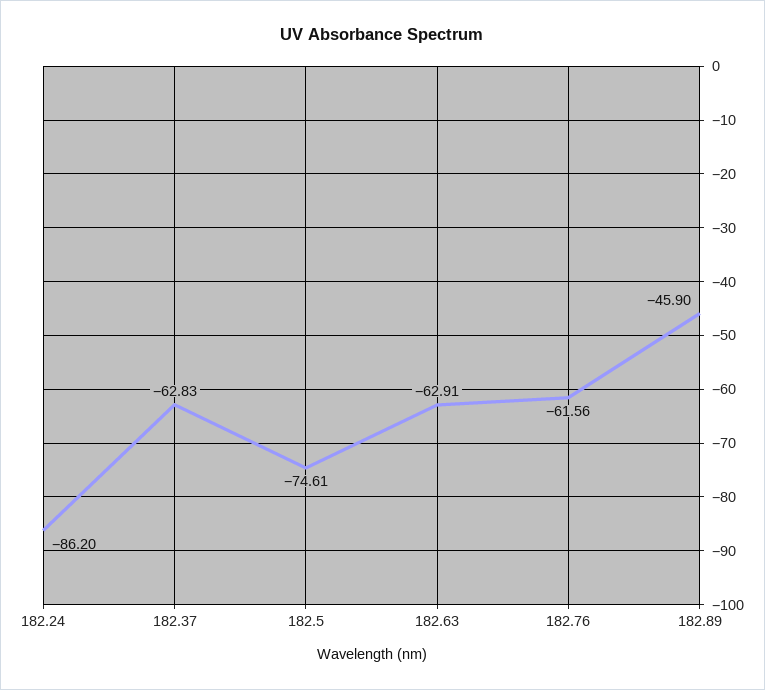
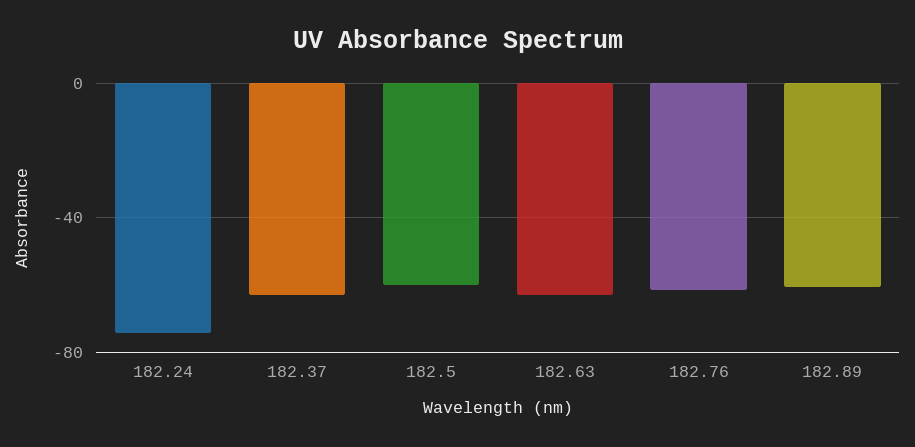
  {
-   "182.24": -86.2,
+   "182.24": -75,
    "182.37": -62.83,
-   "182.5": -74.61,
+   "182.5": -60,
    "182.63": -62.91,
    "182.76": -61.56,
-   "182.89": -45.9
+   "182.89": -60
  }

